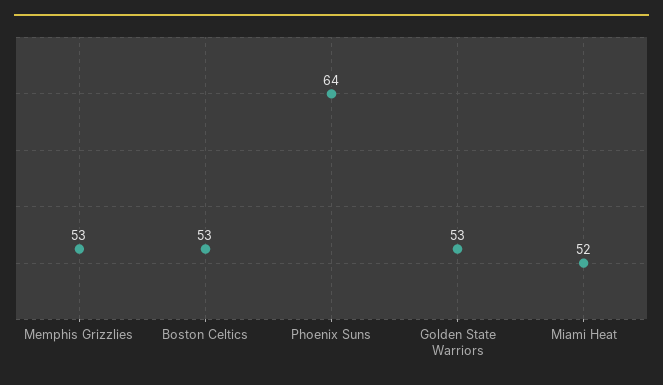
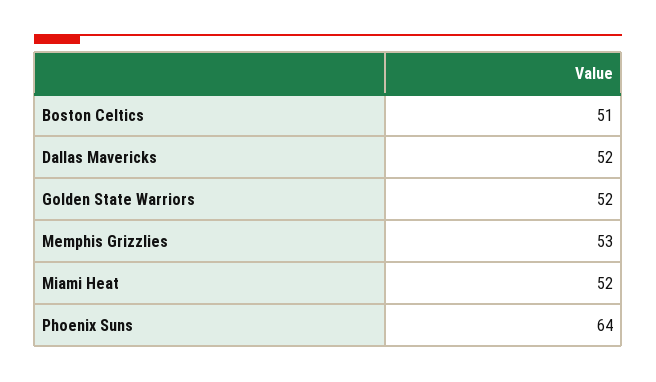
  {
    "Memphis Grizzlies": 53,
-   "Boston Celtics": 53,
+   "Boston Celtics": 51,
    "Phoenix Suns": 64,
-   "Golden State Warriors": 53,
+   "Golden State Warriors": 52,
-   "Miami Heat": 52
+   "Miami Heat": 52,
+   "Dallas Mavericks": 52
  }

